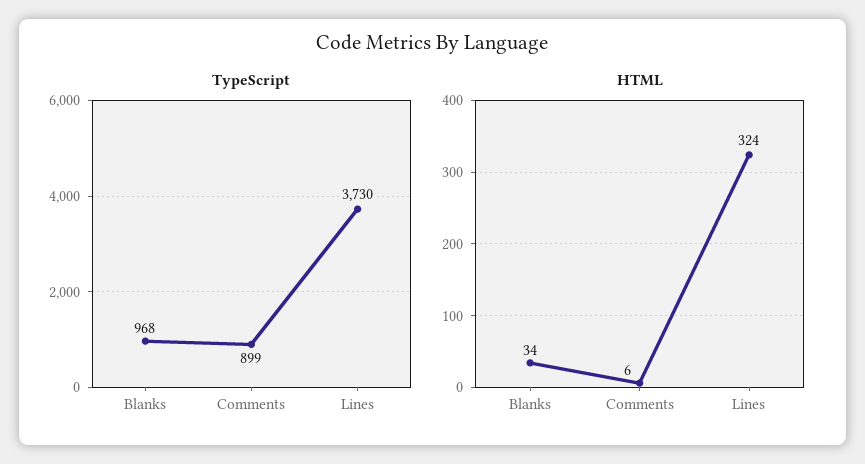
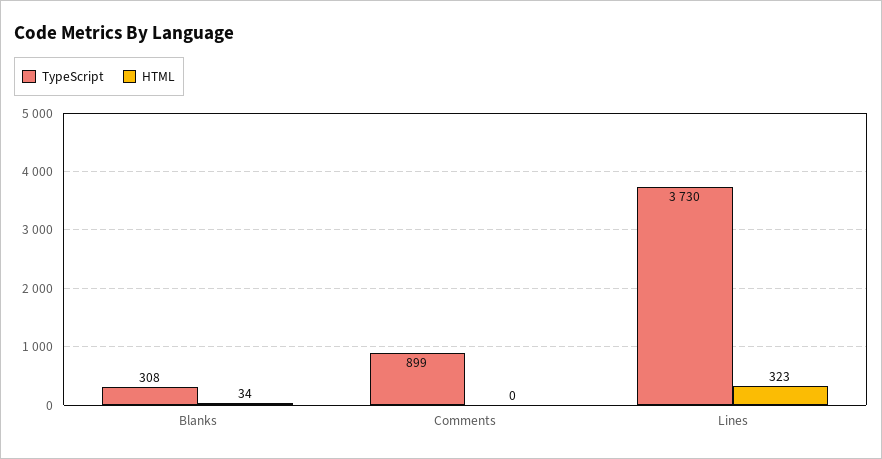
  {
    "TypeScript": {
-     "Blanks": 968,
+     "Blanks": 308,
      "Comments": 899,
      "Lines": 3730
    },
    "HTML": {
      "Blanks": 34,
-     "Comments": 6,
+     "Comments": 0,
-     "Lines": 324
+     "Lines": 323
    }
  }

